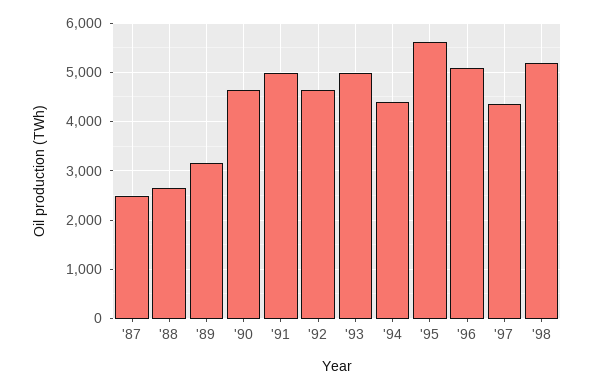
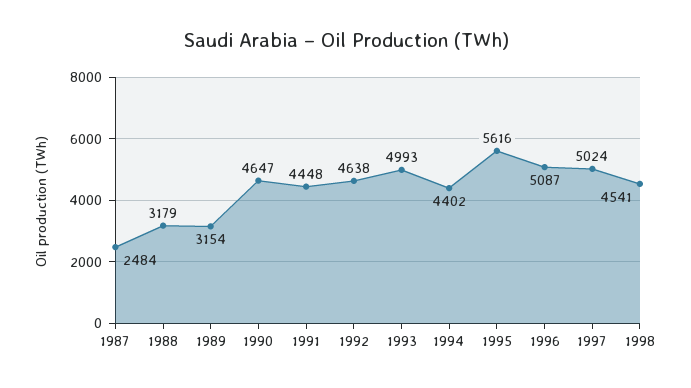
  {
    "'87": 2484,
-   "'88": 2600,
+   "'88": 3179,
    "'89": 3154,
    "'90": 4647,
-   "'91": 5000,
+   "'91": 4448,
    "'92": 4638,
    "'93": 4993,
    "'94": 4402,
    "'95": 5616,
    "'96": 5087,
-   "'97": 4400,
+   "'97": 5024,
-   "'98": 5200
+   "'98": 4541
  }

